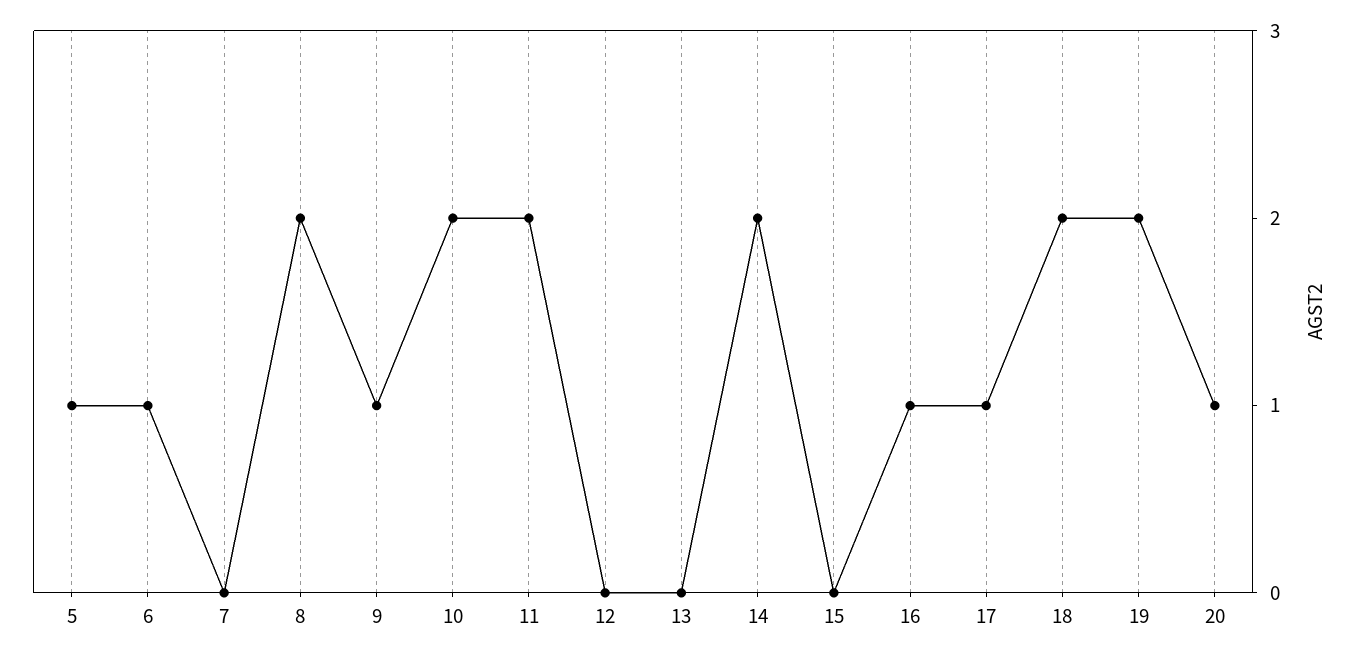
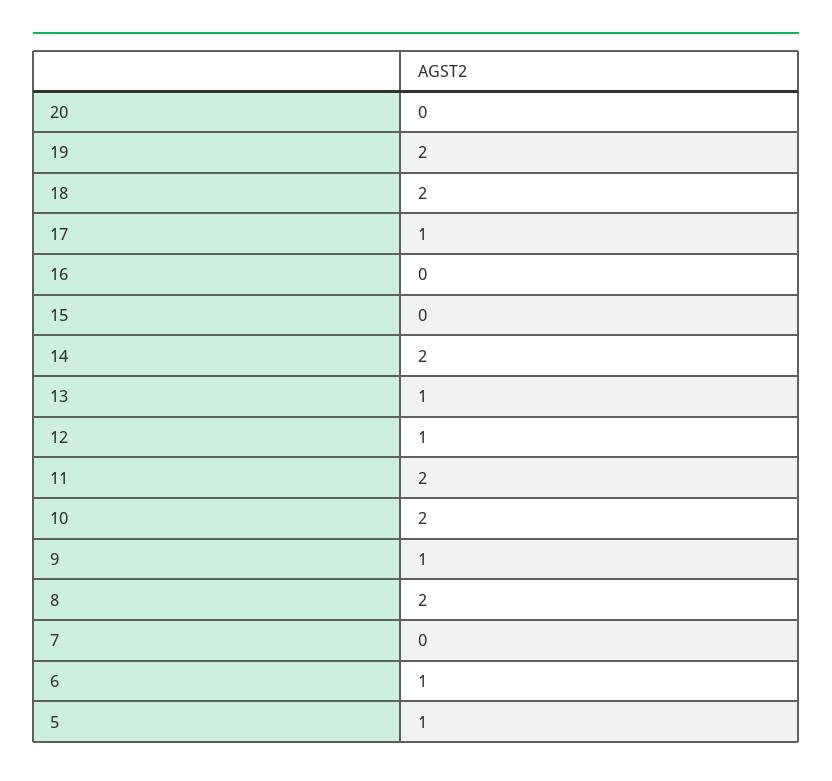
  {
    "5": 1,
    "6": 1,
    "7": 0,
    "8": 2,
    "9": 1,
    "10": 2,
    "11": 2,
-   "12": 0,
+   "12": 1,
-   "13": 0,
+   "13": 1,
    "14": 2,
    "15": 0,
-   "16": 1,
+   "16": 0,
    "17": 1,
    "18": 2,
    "19": 2,
-   "20": 1
+   "20": 0
  }

